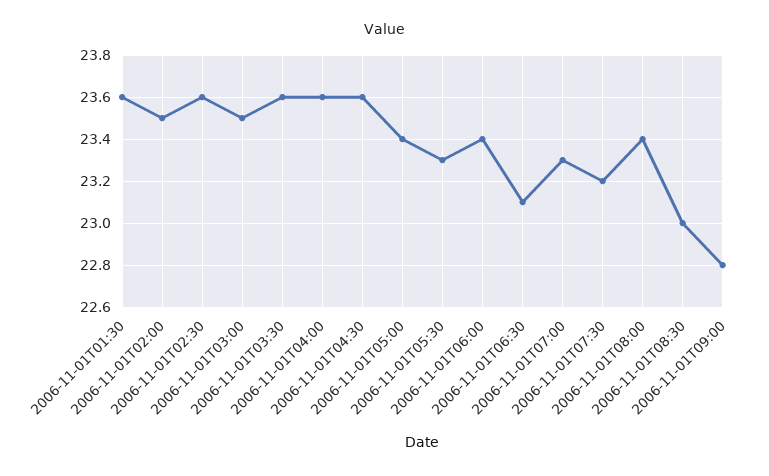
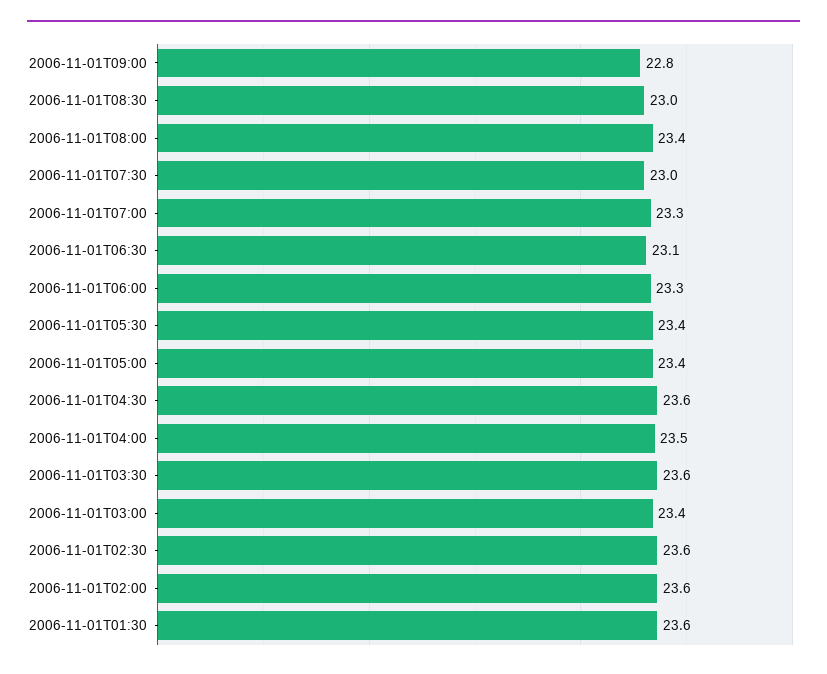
  {
    "2006-11-01T01:30": 23.6,
-   "2006-11-01T02:00": 23.5,
+   "2006-11-01T02:00": 23.6,
    "2006-11-01T02:30": 23.6,
-   "2006-11-01T03:00": 23.5,
+   "2006-11-01T03:00": 23.4,
    "2006-11-01T03:30": 23.6,
-   "2006-11-01T04:00": 23.6,
+   "2006-11-01T04:00": 23.5,
    "2006-11-01T04:30": 23.6,
    "2006-11-01T05:00": 23.4,
-   "2006-11-01T05:30": 23.3,
+   "2006-11-01T05:30": 23.4,
-   "2006-11-01T06:00": 23.4,
+   "2006-11-01T06:00": 23.3,
    "2006-11-01T06:30": 23.1,
    "2006-11-01T07:00": 23.3,
-   "2006-11-01T07:30": 23.2,
+   "2006-11-01T07:30": 23,
    "2006-11-01T08:00": 23.4,
    "2006-11-01T08:30": 23,
    "2006-11-01T09:00": 22.8
  }

